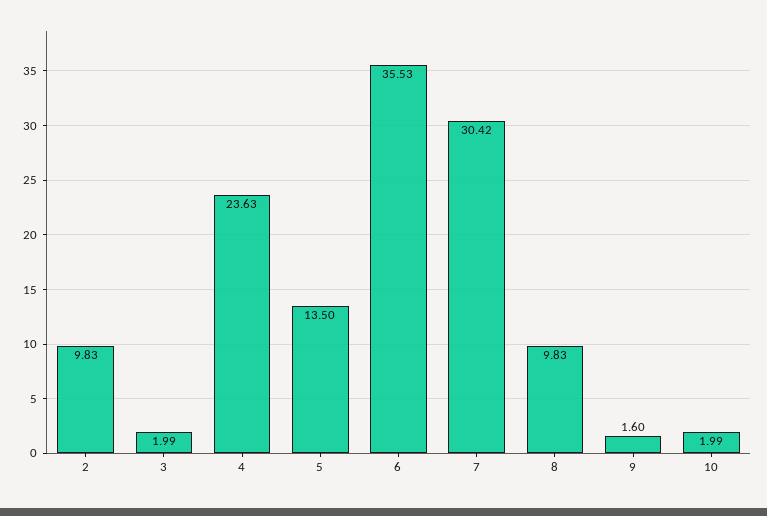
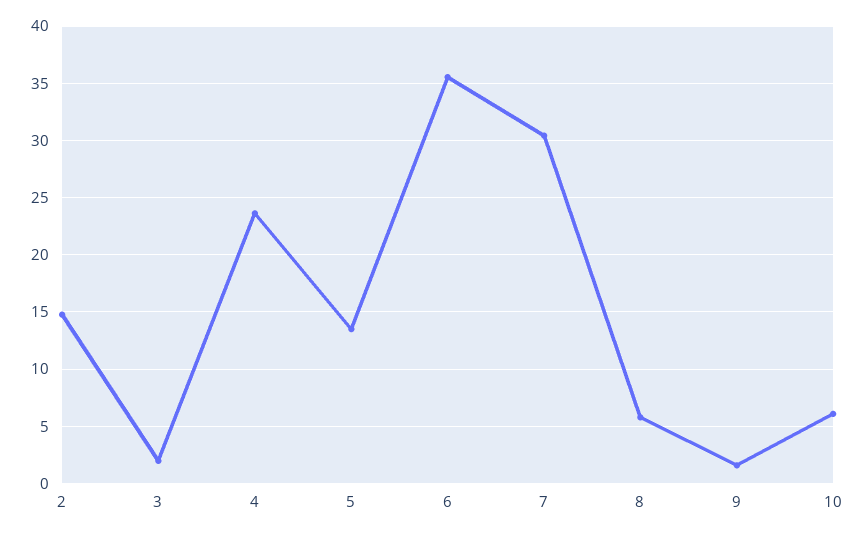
  {
-   "2": 9.83,
+   "2": 15,
    "3": 1.99,
    "4": 23.63,
    "5": 13.5,
    "6": 35.53,
    "7": 30.42,
-   "8": 9.83,
+   "8": 6,
    "9": 1.6,
-   "10": 1.99
+   "10": 6
  }

